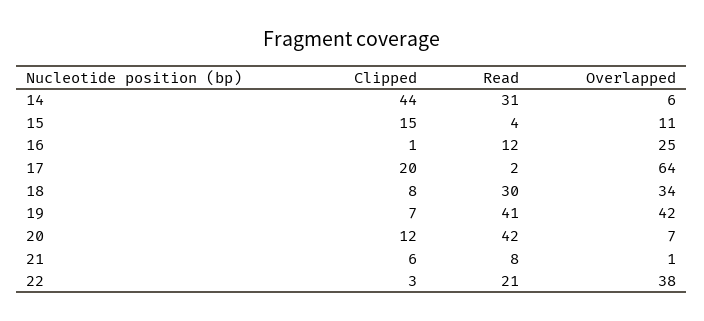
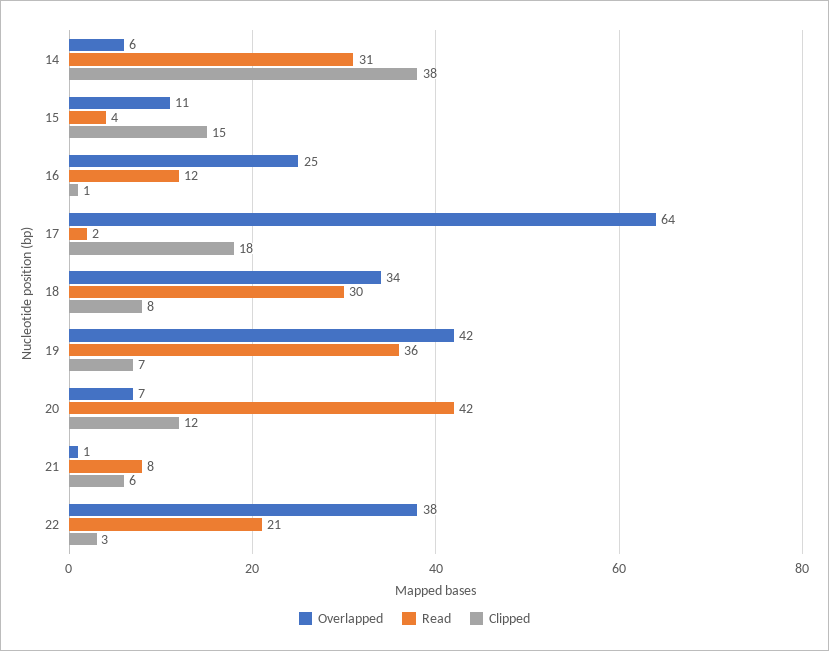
  {
    "Clipped": {
-     "14": 44,
+     "14": 38,
      "15": 15,
      "16": 1,
-     "17": 20,
+     "17": 18,
      "18": 8,
      "19": 7,
      "20": 12,
      "21": 6,
      "22": 3
    },
    "Read": {
      "14": 31,
      "15": 4,
      "16": 12,
      "17": 2,
      "18": 30,
-     "19": 41,
+     "19": 36,
      "20": 42,
      "21": 8,
      "22": 21
    },
    "Overlapped": {
      "14": 6,
      "15": 11,
      "16": 25,
      "17": 64,
      "18": 34,
      "19": 42,
      "20": 7,
      "21": 1,
      "22": 38
    }
  }

